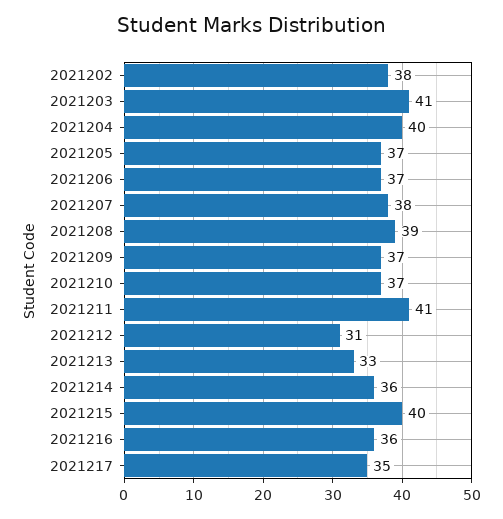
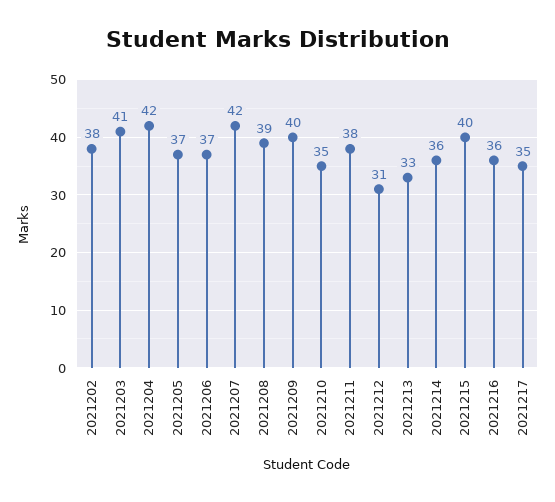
  {
    "2021202": 38,
    "2021203": 41,
-   "2021204": 40,
+   "2021204": 42,
    "2021205": 37,
    "2021206": 37,
-   "2021207": 38,
+   "2021207": 42,
    "2021208": 39,
-   "2021209": 37,
+   "2021209": 40,
-   "2021210": 37,
+   "2021210": 35,
-   "2021211": 41,
+   "2021211": 38,
    "2021212": 31,
    "2021213": 33,
    "2021214": 36,
    "2021215": 40,
    "2021216": 36,
    "2021217": 35
  }

